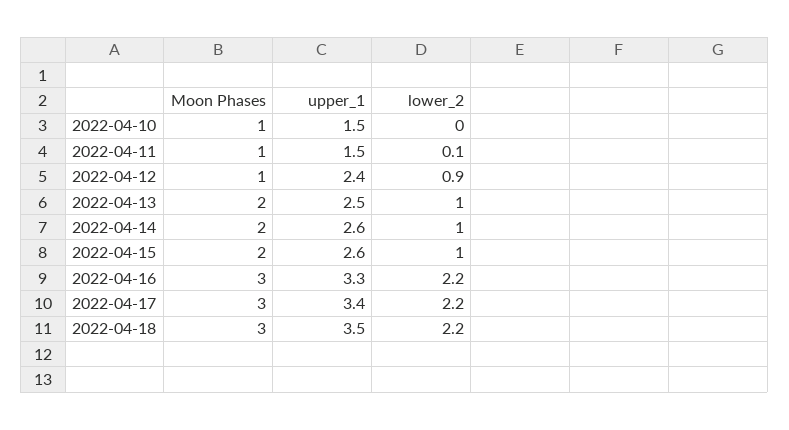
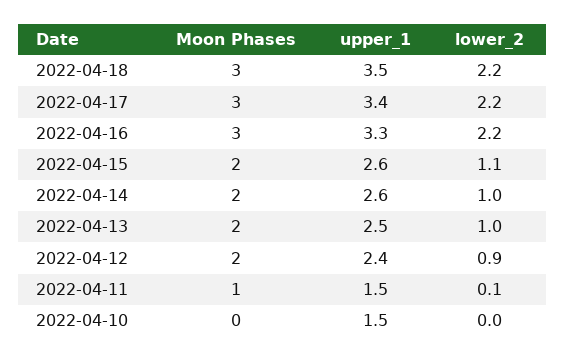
  {
    "Moon Phases": {
-     "2022-04-10": 1,
+     "2022-04-10": 0,
      "2022-04-11": 1,
-     "2022-04-12": 1,
+     "2022-04-12": 2,
      "2022-04-13": 2,
      "2022-04-14": 2,
      "2022-04-15": 2,
      "2022-04-16": 3,
      "2022-04-17": 3,
      "2022-04-18": 3
    },
    "upper_1": {
      "2022-04-10": 1.5,
      "2022-04-11": 1.5,
      "2022-04-12": 2.4,
      "2022-04-13": 2.5,
      "2022-04-14": 2.6,
      "2022-04-15": 2.6,
      "2022-04-16": 3.3,
      "2022-04-17": 3.4,
      "2022-04-18": 3.5
    },
    "lower_2": {
      "2022-04-10": 0,
      "2022-04-11": 0.1,
      "2022-04-12": 0.9,
      "2022-04-13": 1,
      "2022-04-14": 1,
-     "2022-04-15": 1,
+     "2022-04-15": 1.1,
      "2022-04-16": 2.2,
      "2022-04-17": 2.2,
      "2022-04-18": 2.2
    }
  }

